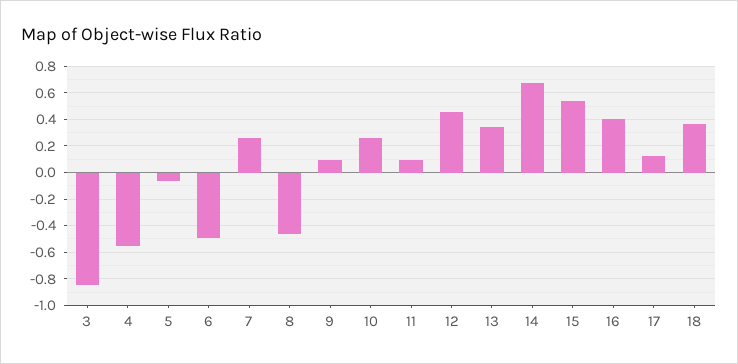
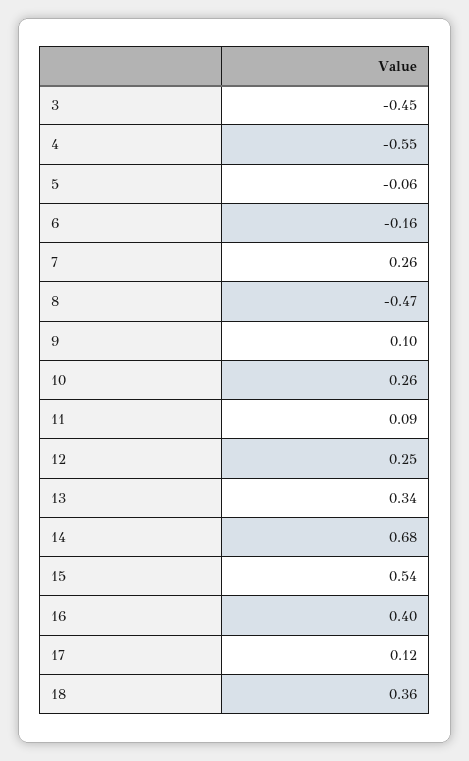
  {
-   "3": -0.85,
+   "3": -0.45,
    "4": -0.55,
    "5": -0.06,
-   "6": -0.5,
+   "6": -0.16,
    "7": 0.26,
    "8": -0.47,
    "9": 0.1,
    "10": 0.26,
    "11": 0.09,
-   "12": 0.45,
+   "12": 0.25,
    "13": 0.34,
    "14": 0.68,
    "15": 0.54,
    "16": 0.4,
    "17": 0.12,
    "18": 0.36
  }

